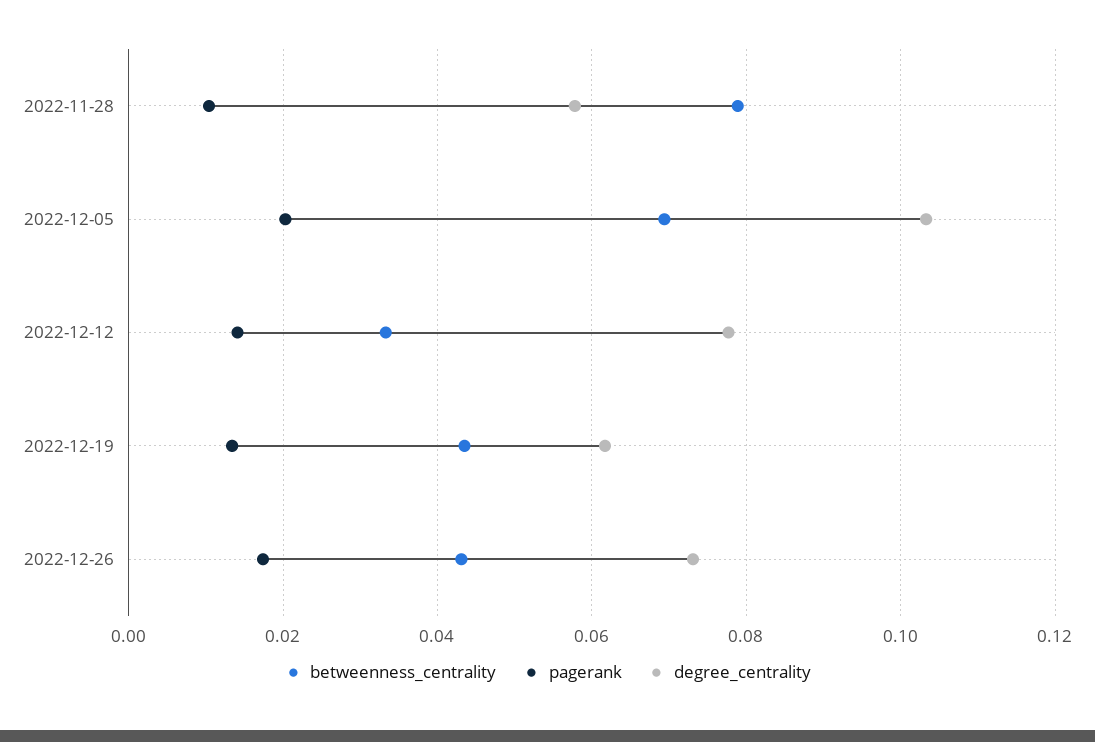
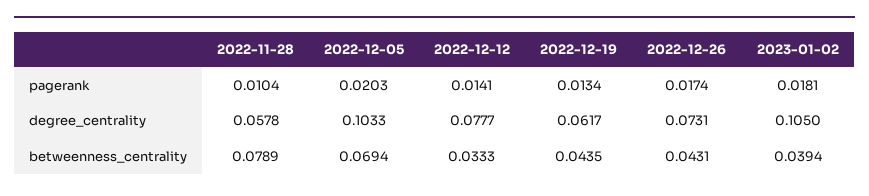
  {
    "betweenness_centrality": {
      "2022-11-28": 0.0789,
      "2022-12-05": 0.0694,
      "2022-12-12": 0.0333,
      "2022-12-19": 0.0435,
-     "2022-12-26": 0.0431
+     "2022-12-26": 0.0431,
+     "2023-01-02": 0.0394
    },
    "pagerank": {
      "2022-11-28": 0.0104,
      "2022-12-05": 0.0203,
      "2022-12-12": 0.0141,
      "2022-12-19": 0.0134,
-     "2022-12-26": 0.0174
+     "2022-12-26": 0.0174,
+     "2023-01-02": 0.0181
    },
    "degree_centrality": {
      "2022-11-28": 0.0578,
      "2022-12-05": 0.1033,
      "2022-12-12": 0.0777,
      "2022-12-19": 0.0617,
-     "2022-12-26": 0.0731
+     "2022-12-26": 0.0731,
+     "2023-01-02": 0.105
    }
  }

